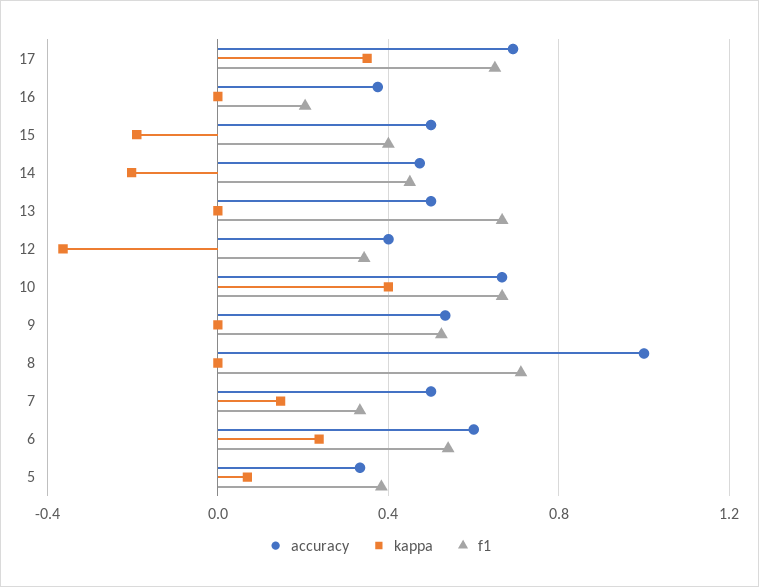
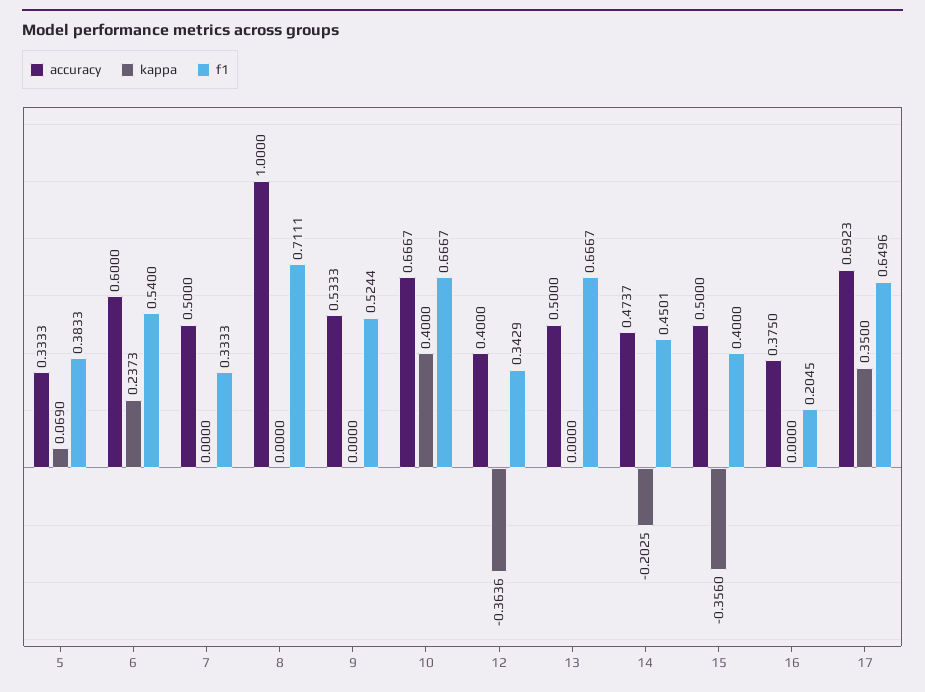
  {
    "accuracy": {
      "17": 0.6923,
      "16": 0.375,
      "15": 0.5,
      "14": 0.4737,
      "13": 0.5,
      "12": 0.4,
      "10": 0.6667,
      "9": 0.5333,
      "8": 1,
      "7": 0.5,
      "6": 0.6,
      "5": 0.3333
    },
    "kappa": {
      "17": 0.35,
      "16": 0,
-     "15": -0.2,
+     "15": -0.356,
      "14": -0.2025,
      "13": 0,
      "12": -0.3636,
      "10": 0.4,
      "9": 0,
      "8": 0,
-     "7": 0.15,
+     "7": 0,
      "6": 0.2373,
      "5": 0.069
    },
    "f1": {
      "17": 0.6496,
      "16": 0.2045,
      "15": 0.4,
      "14": 0.4501,
      "13": 0.6667,
      "12": 0.3429,
      "10": 0.6667,
      "9": 0.5244,
      "8": 0.7111,
      "7": 0.3333,
      "6": 0.54,
      "5": 0.3833
    }
  }

